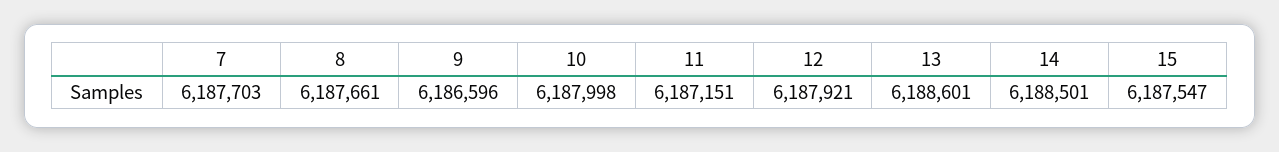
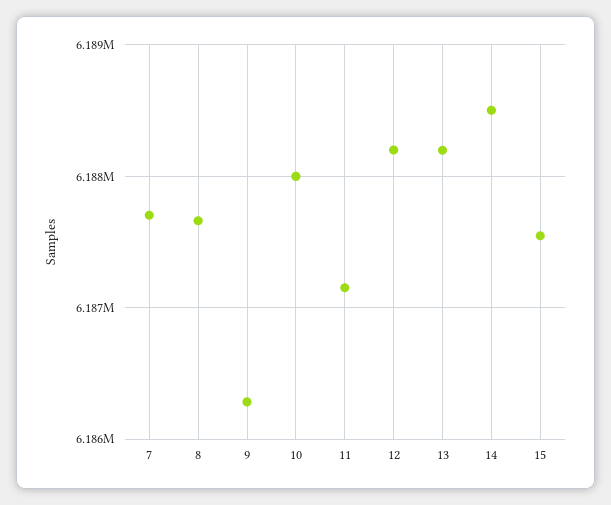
  {
    "7": 6187703,
    "8": 6187661,
-   "9": 6186596,
+   "9": 6186300,
    "10": 6187998,
    "11": 6187151,
-   "12": 6187921,
+   "12": 6188200,
-   "13": 6188601,
+   "13": 6188200,
    "14": 6188501,
    "15": 6187547
  }

